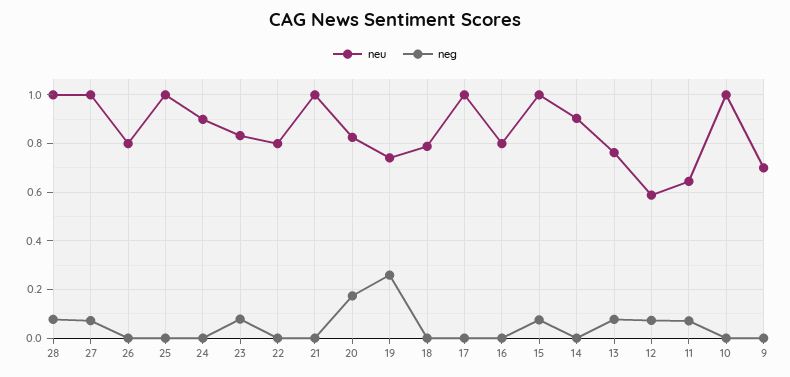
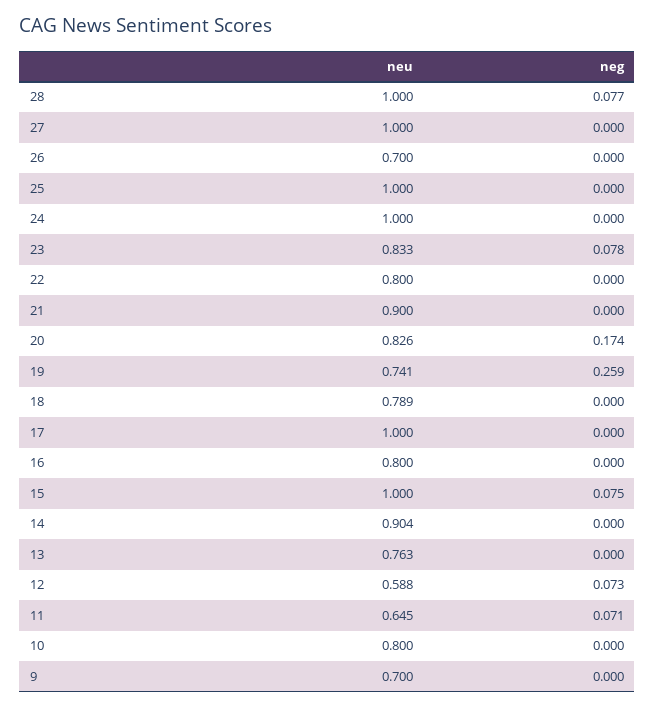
  {
    "neu": {
      "28": 1,
      "27": 1,
-     "26": 0.8,
+     "26": 0.7,
      "25": 1,
-     "24": 0.9,
+     "24": 1,
      "23": 0.833,
      "22": 0.8,
-     "21": 1,
+     "21": 0.9,
      "20": 0.826,
      "19": 0.741,
      "18": 0.789,
      "17": 1,
      "16": 0.8,
      "15": 1,
      "14": 0.904,
      "13": 0.763,
      "12": 0.588,
      "11": 0.645,
-     "10": 1,
+     "10": 0.8,
      "9": 0.7
    },
    "neg": {
      "28": 0.077,
-     "27": 0.075,
+     "27": 0,
      "26": 0,
      "25": 0,
      "24": 0,
      "23": 0.078,
      "22": 0,
      "21": 0,
      "20": 0.174,
      "19": 0.259,
      "18": 0,
      "17": 0,
      "16": 0,
      "15": 0.075,
      "14": 0,
-     "13": 0.075,
+     "13": 0,
      "12": 0.073,
      "11": 0.071,
      "10": 0,
      "9": 0
    }
  }

